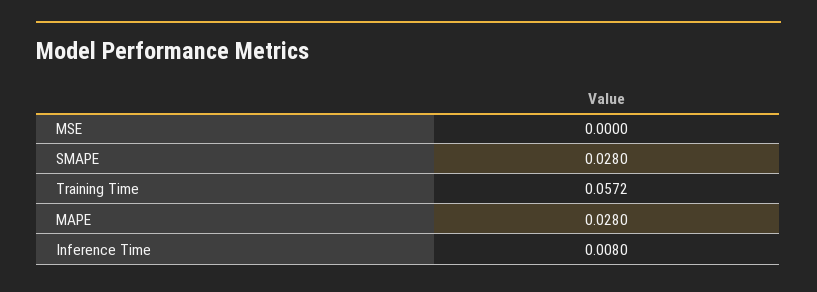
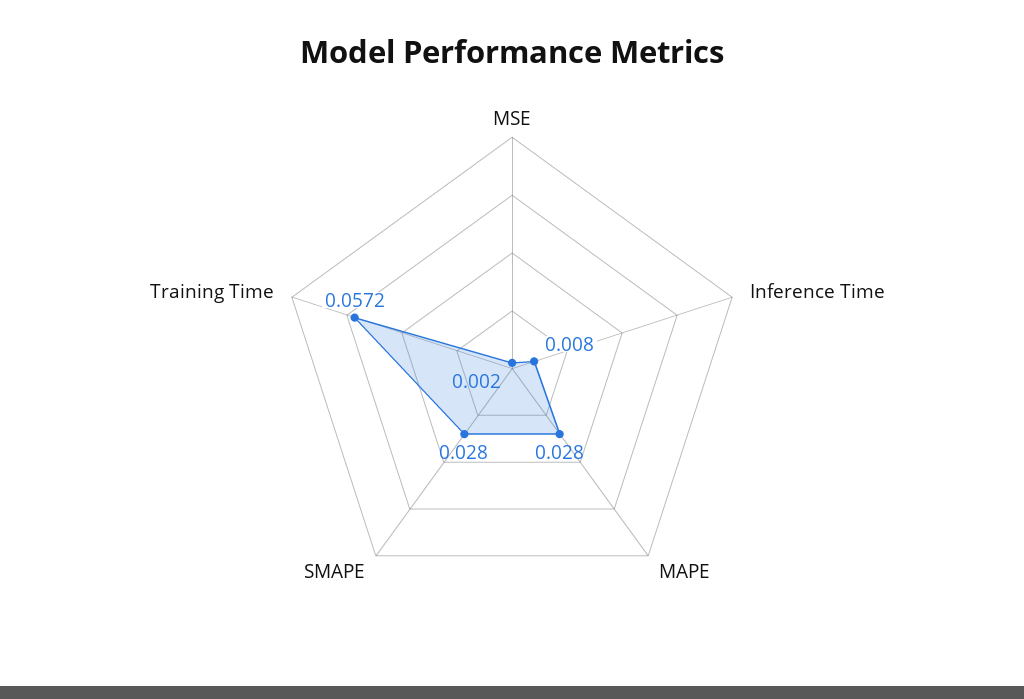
  {
-   "MSE": 0,
+   "MSE": 0.002,
    "SMAPE": 0.028,
    "Training Time": 0.0572,
    "MAPE": 0.028,
    "Inference Time": 0.008
  }

